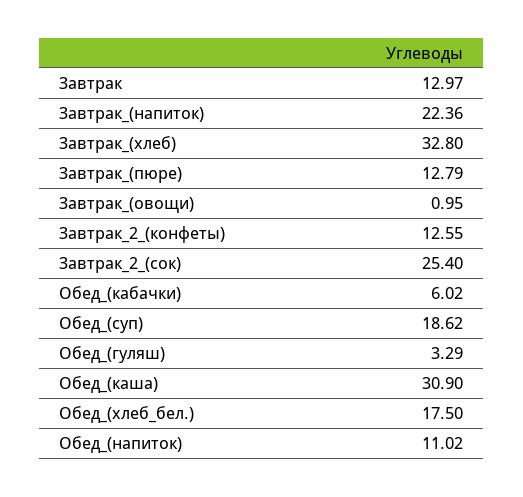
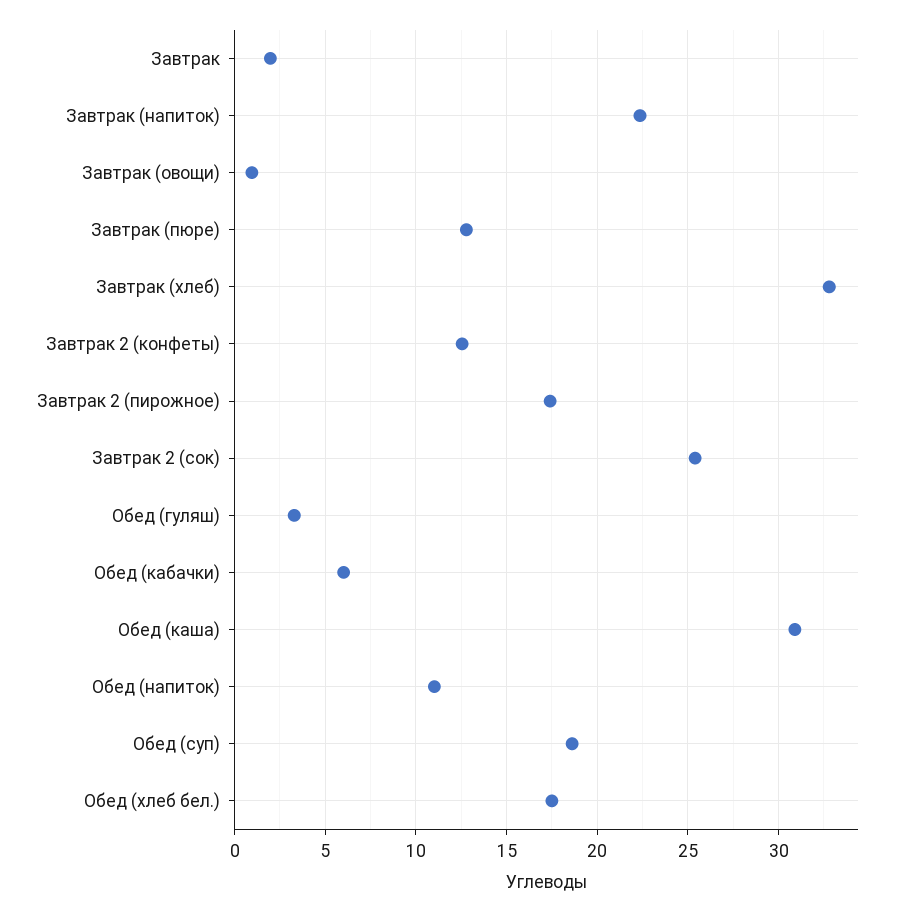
  {
-   "Завтрак": 12.97,
+   "Завтрак": 2,
    "Завтрак_(напиток)": 22.36,
    "Завтрак_(хлеб)": 32.8,
    "Завтрак_(пюре)": 12.79,
    "Завтрак_(овощи)": 0.95,
    "Завтрак_2_(конфеты)": 12.55,
    "Завтрак_2_(сок)": 25.4,
    "Обед_(кабачки)": 6.02,
    "Обед_(суп)": 18.62,
    "Обед_(гуляш)": 3.29,
    "Обед_(каша)": 30.9,
    "Обед_(хлеб_бел.)": 17.5,
-   "Обед_(напиток)": 11.02
+   "Обед_(напиток)": 11.02,
+   "Завтрак 2 (пирожное)": 17.5
  }

